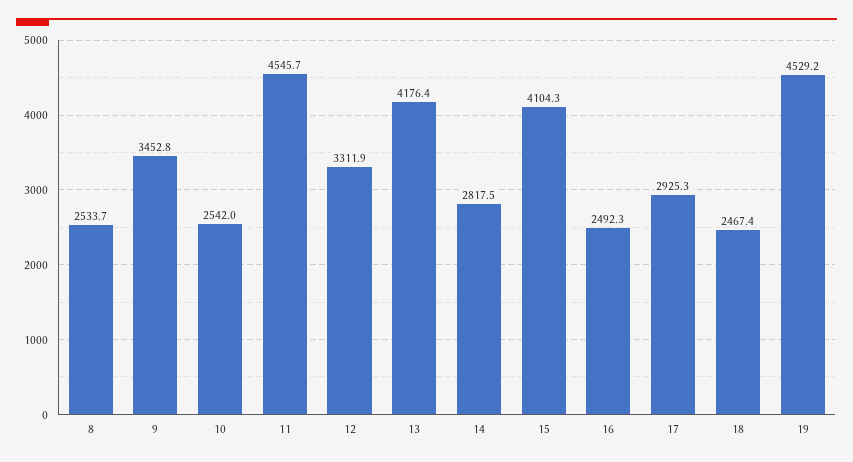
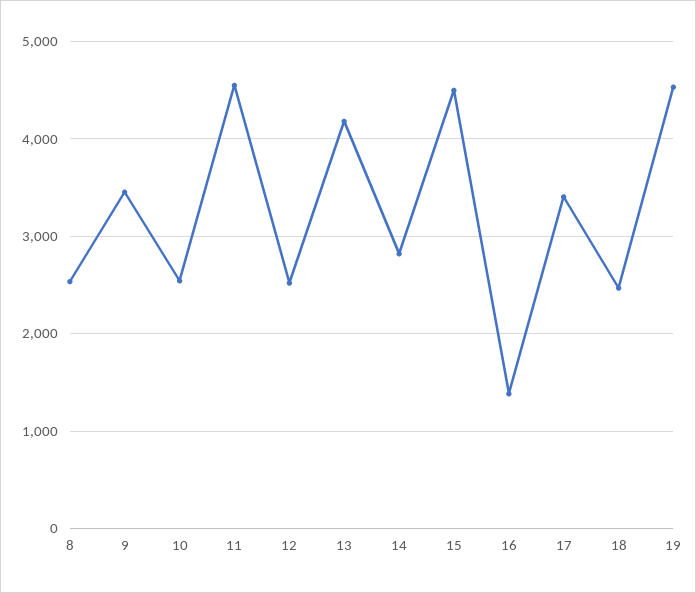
  {
    "8": 2533.7,
    "9": 3452.8,
    "10": 2542,
    "11": 4545.7,
-   "12": 3311.9,
+   "12": 2500,
    "13": 4176.4,
    "14": 2817.5,
-   "15": 4104.3,
+   "15": 4500,
-   "16": 2492.3,
+   "16": 1400,
-   "17": 2925.3,
+   "17": 3400,
    "18": 2467.4,
    "19": 4529.2
  }

